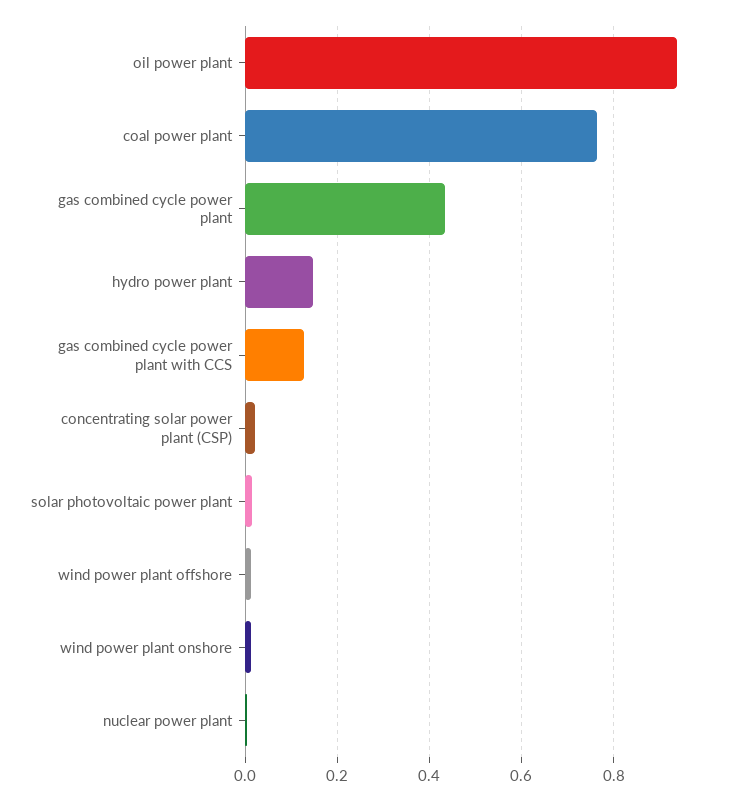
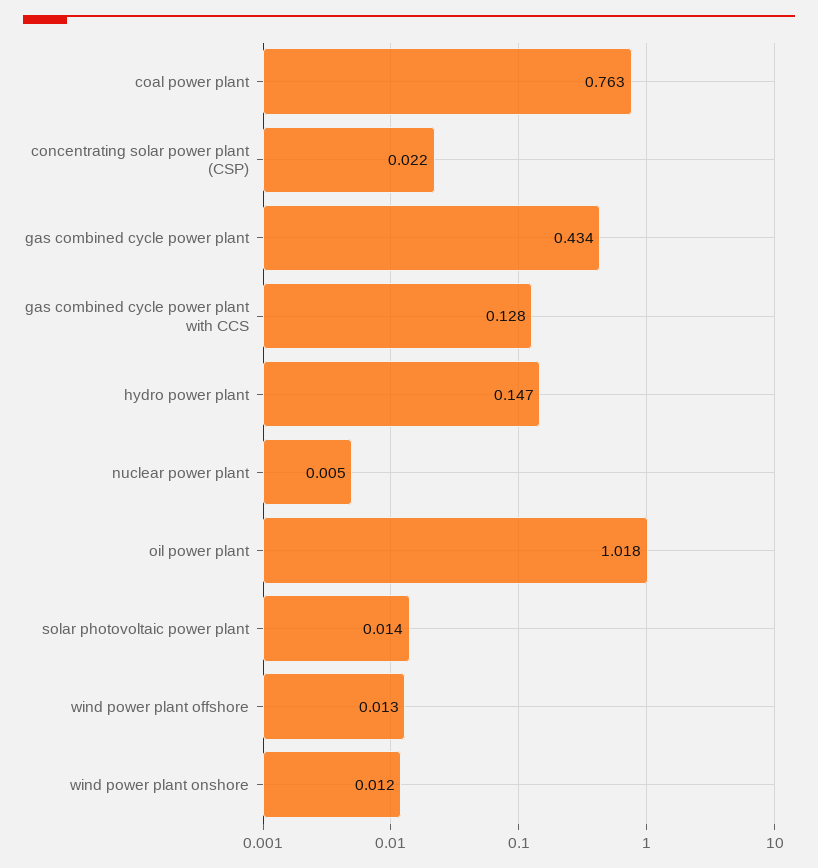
  {
-   "oil power plant": 0.94,
+   "oil power plant": 1.018,
    "coal power plant": 0.763,
    "gas combined cycle power plant": 0.434,
    "hydro power plant": 0.147,
    "gas combined cycle power plant with CCS": 0.128,
    "concentrating solar power plant (CSP)": 0.022,
    "solar photovoltaic power plant": 0.014,
    "wind power plant offshore": 0.013,
    "wind power plant onshore": 0.012,
    "nuclear power plant": 0.005
  }

